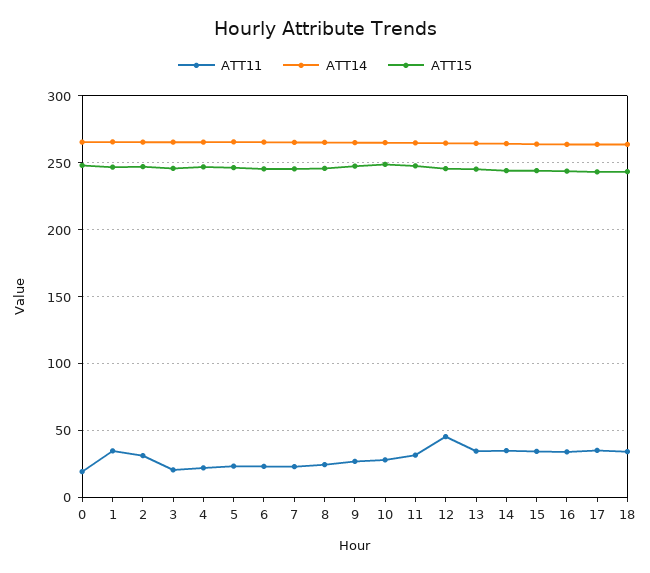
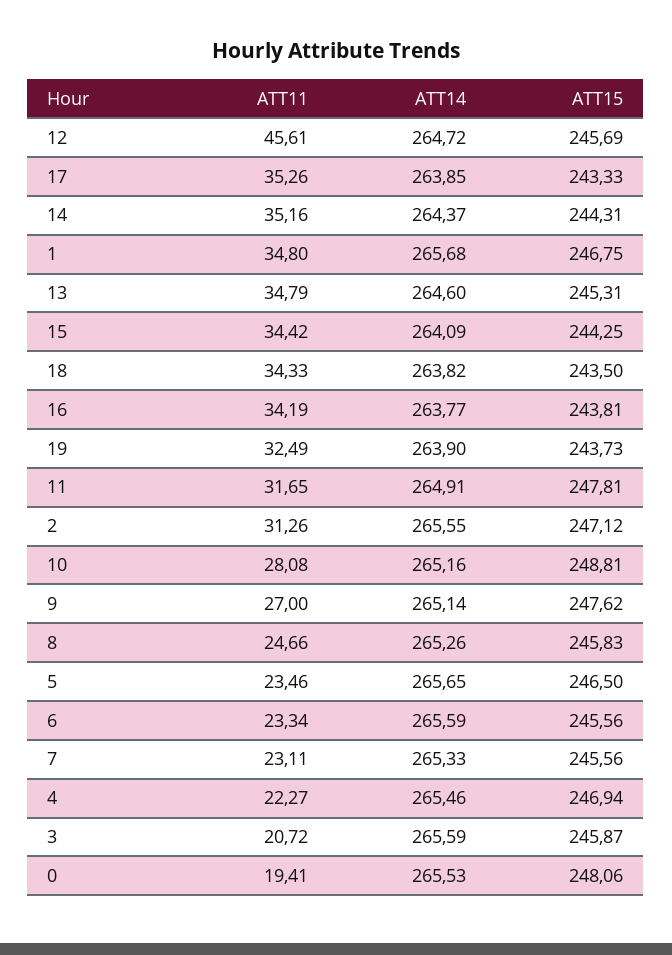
  {
    "ATT11": {
      "0": 19.41,
      "1": 34.8,
      "2": 31.26,
      "3": 20.72,
      "4": 22.27,
      "5": 23.46,
      "6": 23.34,
      "7": 23.11,
      "8": 24.66,
      "9": 27,
      "10": 28.08,
      "11": 31.65,
      "12": 45.61,
      "13": 34.79,
      "14": 35.16,
      "15": 34.42,
      "16": 34.19,
      "17": 35.26,
-     "18": 34.33
+     "18": 34.33,
+     "19": 32.49
    },
    "ATT14": {
      "0": 265.53,
      "1": 265.68,
      "2": 265.55,
      "3": 265.59,
      "4": 265.46,
      "5": 265.65,
      "6": 265.59,
      "7": 265.33,
      "8": 265.26,
      "9": 265.14,
      "10": 265.16,
      "11": 264.91,
      "12": 264.72,
      "13": 264.6,
      "14": 264.37,
      "15": 264.09,
      "16": 263.77,
      "17": 263.85,
-     "18": 263.82
+     "18": 263.82,
+     "19": 263.9
    },
    "ATT15": {
      "0": 248.06,
      "1": 246.75,
      "2": 247.12,
      "3": 245.87,
      "4": 246.94,
      "5": 246.5,
      "6": 245.56,
      "7": 245.56,
      "8": 245.83,
      "9": 247.62,
      "10": 248.81,
      "11": 247.81,
      "12": 245.69,
      "13": 245.31,
      "14": 244.31,
      "15": 244.25,
      "16": 243.81,
      "17": 243.33,
-     "18": 243.5
+     "18": 243.5,
+     "19": 243.73
    }
  }

